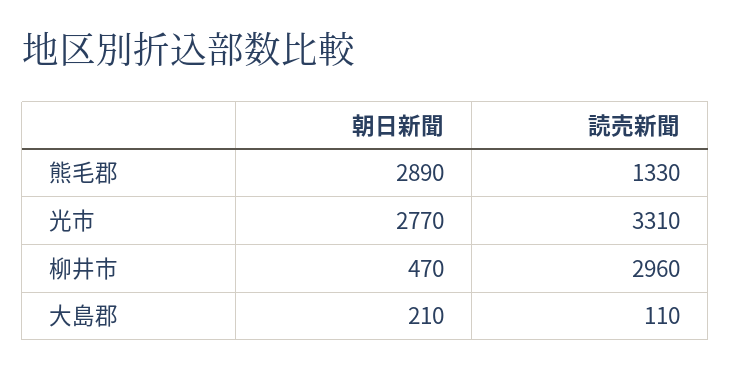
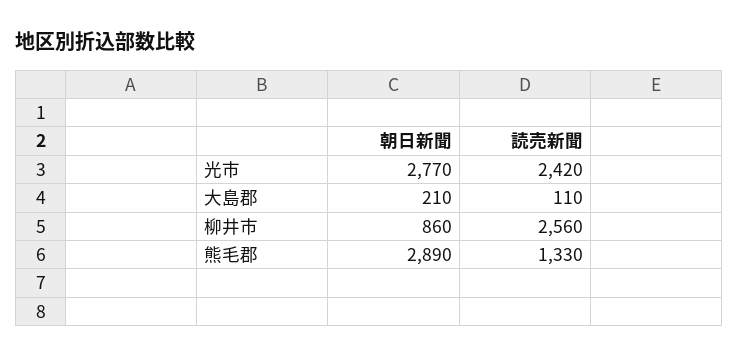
  {
    "朝日新聞": {
      "熊毛郡": 2890,
      "光市": 2770,
-     "柳井市": 470,
+     "柳井市": 860,
      "大島郡": 210
    },
    "読売新聞": {
      "熊毛郡": 1330,
-     "光市": 3310,
+     "光市": 2420,
-     "柳井市": 2960,
+     "柳井市": 2560,
      "大島郡": 110
    }
  }

